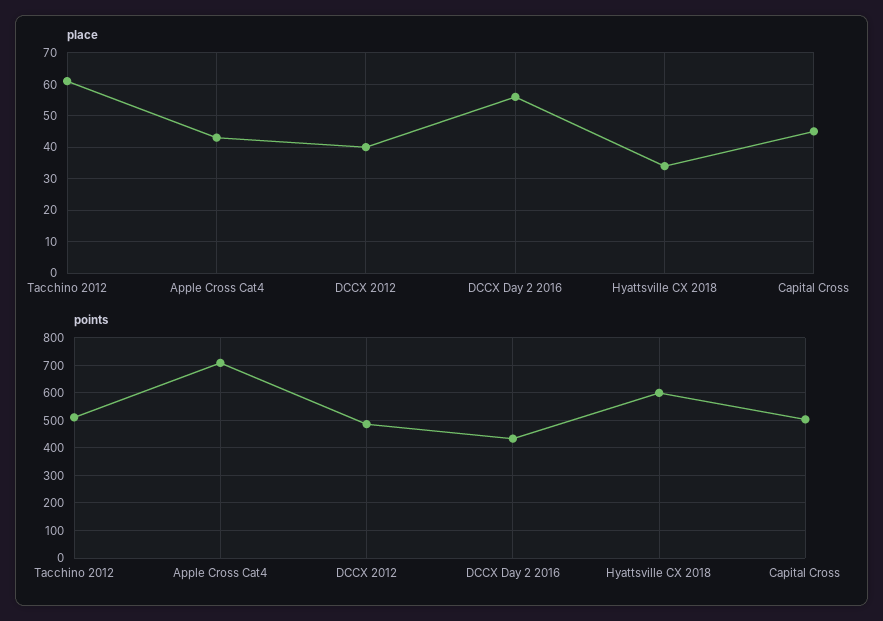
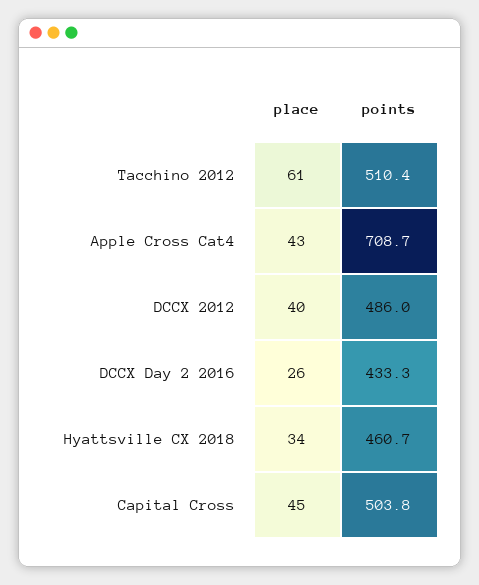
  {
    "place": {
      "Tacchino 2012": 61,
      "Apple Cross Cat4": 43,
      "DCCX 2012": 40,
-     "DCCX Day 2 2016": 55,
+     "DCCX Day 2 2016": 26,
      "Hyattsville CX 2018": 34,
      "Capital Cross": 45
    },
    "points": {
      "Tacchino 2012": 510.4,
      "Apple Cross Cat4": 708.7,
      "DCCX 2012": 486,
      "DCCX Day 2 2016": 433.3,
-     "Hyattsville CX 2018": 600,
+     "Hyattsville CX 2018": 460.7,
      "Capital Cross": 503.8
    }
  }

